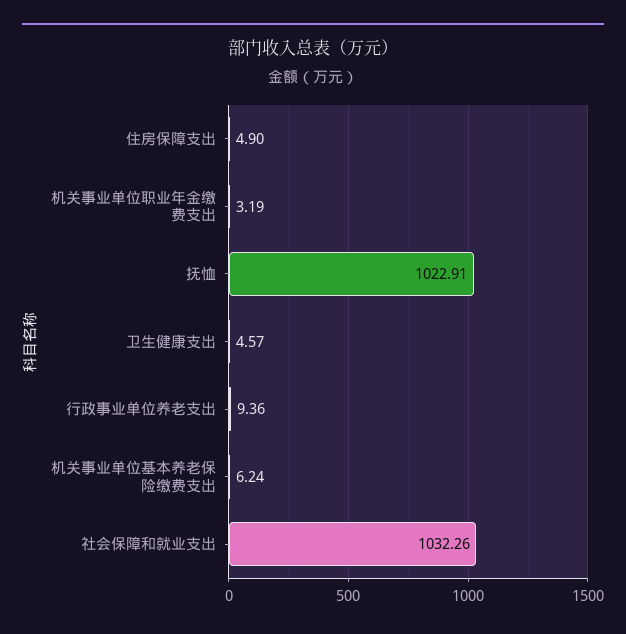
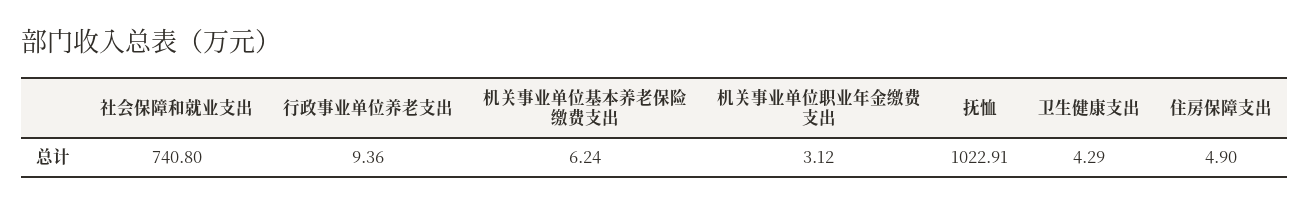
  {
    "住房保障支出": 4.9,
-   "机关事业单位职业年金缴费支出": 3.19,
+   "机关事业单位职业年金缴费支出": 3.12,
    "抚恤": 1022.91,
-   "卫生健康支出": 4.57,
+   "卫生健康支出": 4.29,
    "行政事业单位养老支出": 9.36,
    "机关事业单位基本养老保险缴费支出": 6.24,
-   "社会保障和就业支出": 1032.26
+   "社会保障和就业支出": 740.8
  }

